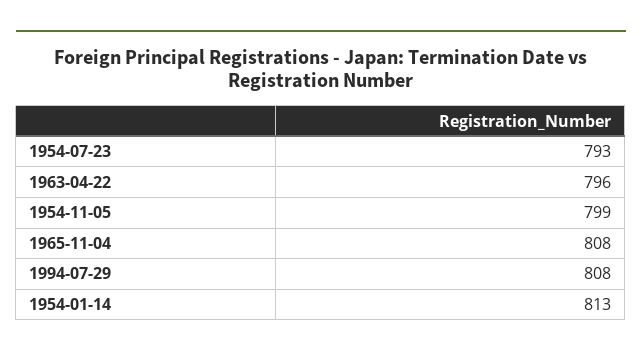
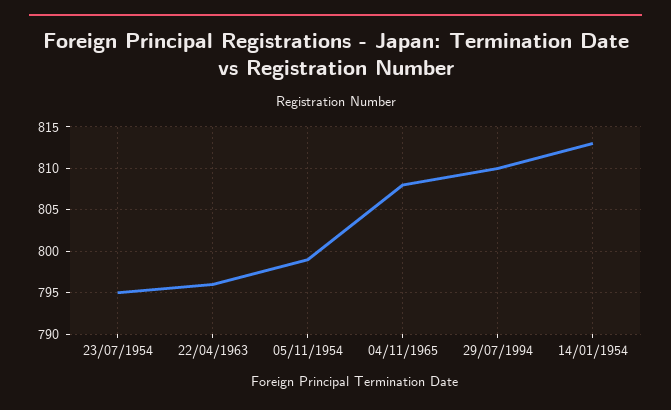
  {
-   "1954-07-23": 793,
+   "1954-07-23": 795,
    "1963-04-22": 796,
    "1954-11-05": 799,
    "1965-11-04": 808,
-   "1994-07-29": 808,
+   "1994-07-29": 810,
    "1954-01-14": 813
  }

